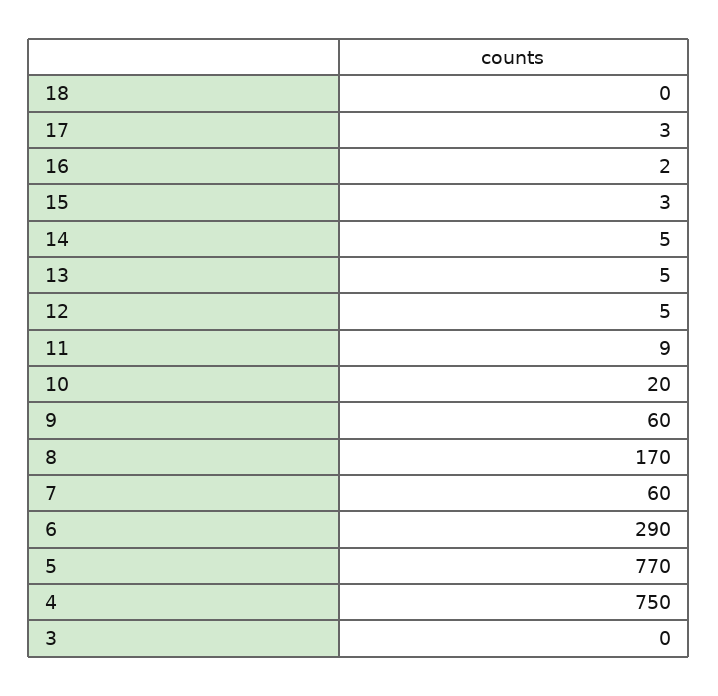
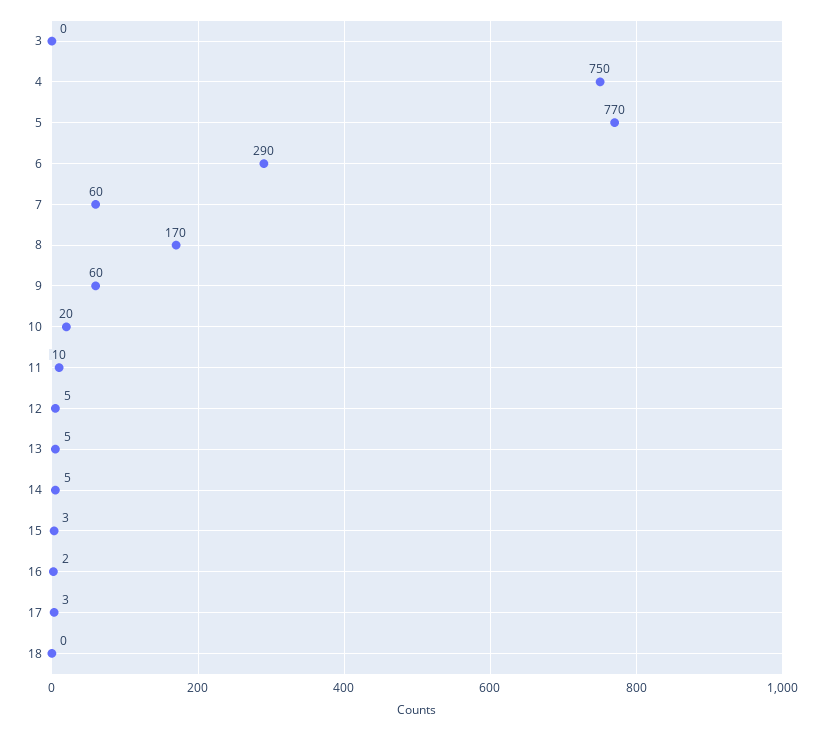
  {
    "18": 0,
    "17": 3,
    "16": 2,
    "15": 3,
    "14": 5,
    "13": 5,
    "12": 5,
-   "11": 9,
+   "11": 10,
    "10": 20,
    "9": 60,
    "8": 170,
    "7": 60,
    "6": 290,
    "5": 770,
    "4": 750,
    "3": 0
  }

